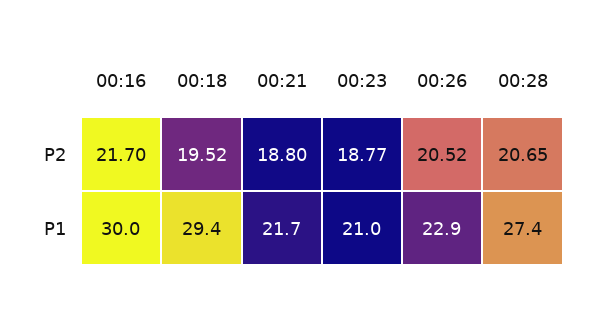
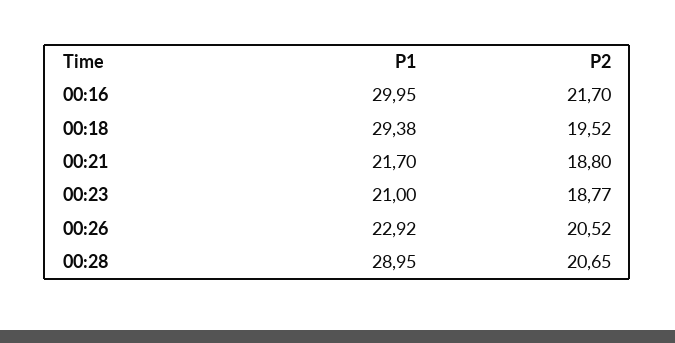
  {
    "00:16": {
      "P2": 21.7,
      "P1": 29.95
    },
    "00:18": {
      "P2": 19.52,
      "P1": 29.38
    },
    "00:21": {
      "P2": 18.8,
      "P1": 21.7
    },
    "00:23": {
      "P2": 18.77,
      "P1": 21
    },
    "00:26": {
      "P2": 20.52,
      "P1": 22.92
    },
    "00:28": {
      "P2": 20.65,
-     "P1": 27.4
+     "P1": 28.95
    }
  }

